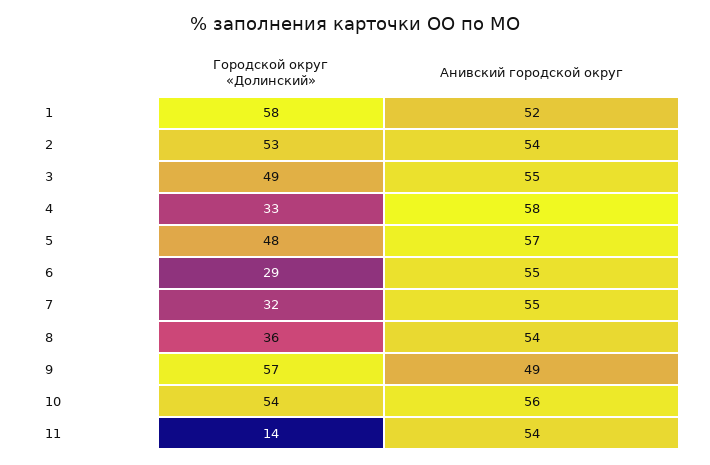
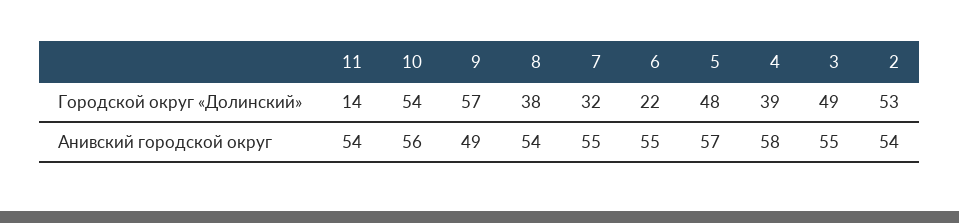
  {
    "Городской округ «Долинский»": {
-     "1": 58,
      "2": 53,
      "3": 49,
-     "4": 33,
+     "4": 39,
      "5": 48,
-     "6": 29,
+     "6": 22,
      "7": 32,
-     "8": 36,
+     "8": 38,
      "9": 57,
      "10": 54,
      "11": 14
    },
    "Анивский городской округ": {
-     "1": 52,
      "2": 54,
      "3": 55,
      "4": 58,
      "5": 57,
      "6": 55,
      "7": 55,
      "8": 54,
      "9": 49,
      "10": 56,
      "11": 54
    }
  }

